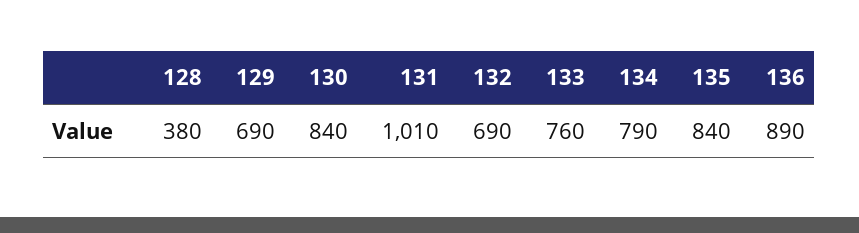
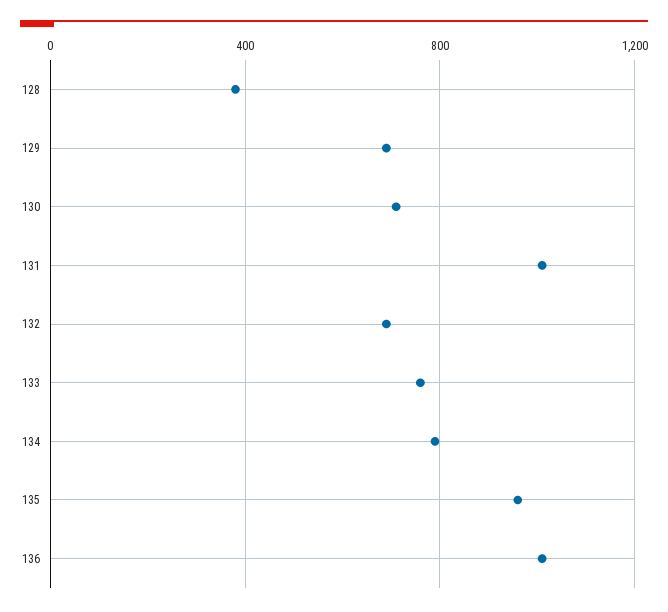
  {
    "128": 380,
    "129": 690,
-   "130": 840,
+   "130": 700,
    "131": 1010,
    "132": 690,
    "133": 760,
    "134": 790,
-   "135": 840,
+   "135": 950,
-   "136": 890
+   "136": 1000
  }

